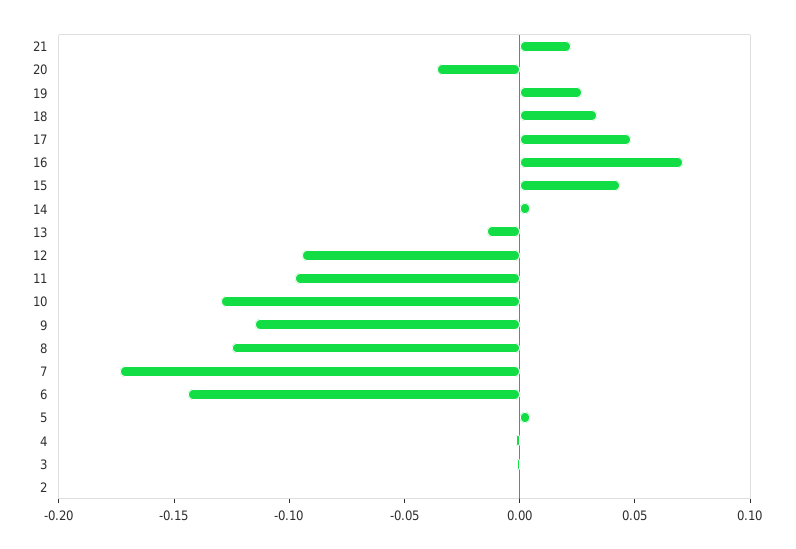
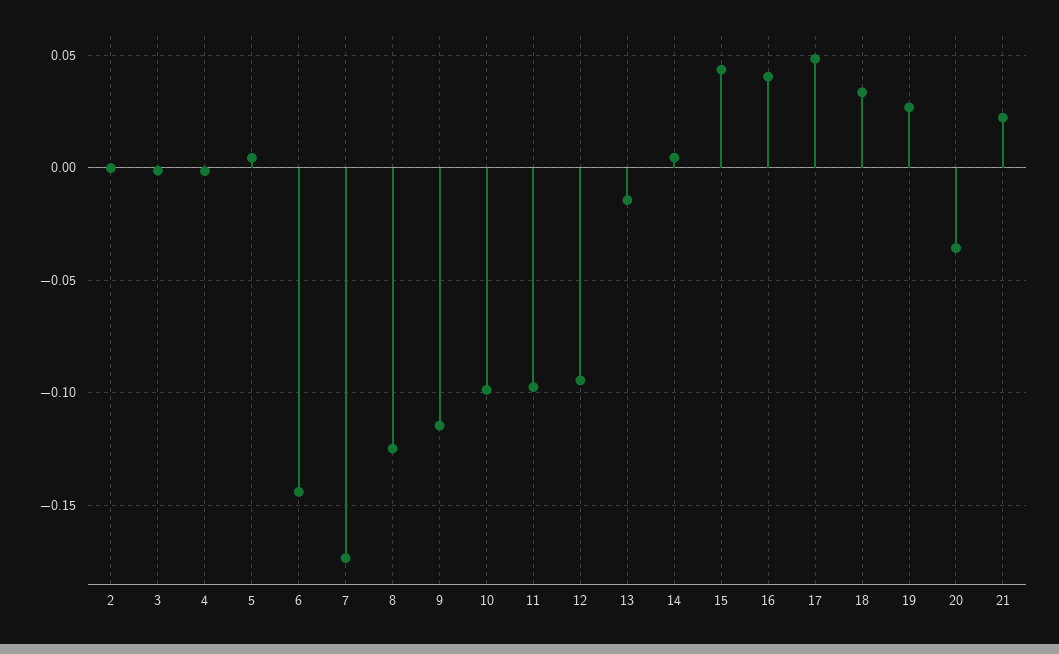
  {
    "21": 0.02,
    "20": -0.035,
    "19": 0.025,
    "18": 0.035,
    "17": 0.05,
-   "16": 0.07,
+   "16": 0.04,
    "15": 0.045,
    "14": 0.005,
    "13": -0.015,
    "12": -0.095,
    "11": -0.1,
-   "10": -0.13,
+   "10": -0.1,
    "9": -0.115,
    "8": -0.125,
    "7": -0.175,
    "6": -0.145,
    "5": 0.005,
    "4": 0,
    "3": 0,
    "2": 0
  }

